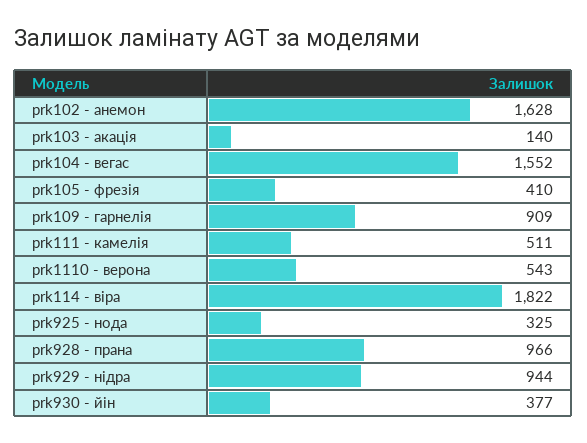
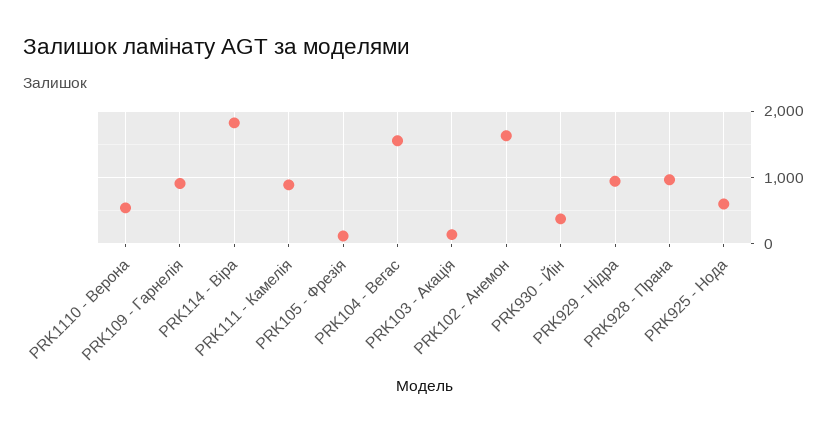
  {
    "prk102 - анемон": 1628,
    "prk103 - акація": 140,
    "prk104 - вегас": 1552,
-   "prk105 - фрезія": 410,
+   "prk105 - фрезія": 100,
    "prk109 - гарнелія": 909,
-   "prk111 - камелія": 511,
+   "prk111 - камелія": 900,
    "prk1110 - верона": 543,
    "prk114 - віра": 1822,
-   "prk925 - нода": 325,
+   "prk925 - нода": 600,
    "prk928 - прана": 966,
    "prk929 - нідра": 944,
    "prk930 - йін": 377
  }

